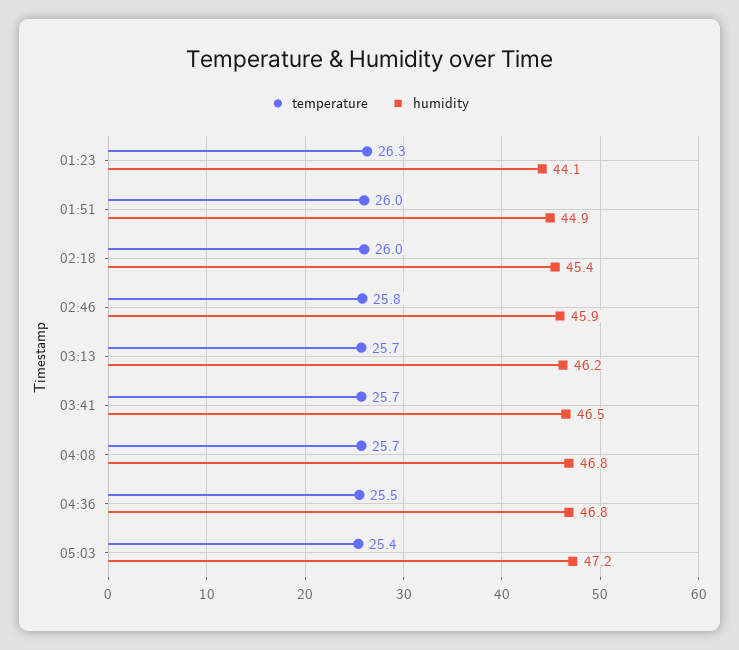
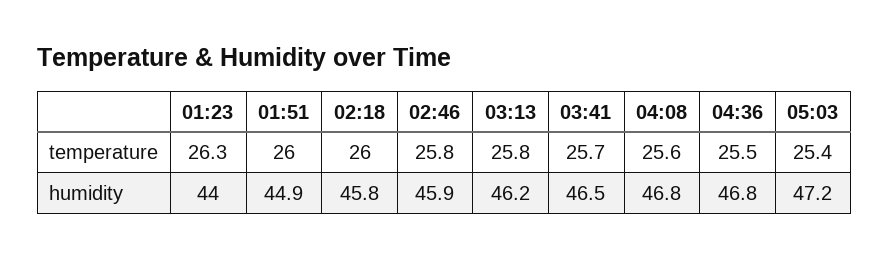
  {
    "temperature": {
      "01:23": 26.3,
      "01:51": 26,
      "02:18": 26,
      "02:46": 25.8,
-     "03:13": 25.7,
+     "03:13": 25.8,
      "03:41": 25.7,
-     "04:08": 25.7,
+     "04:08": 25.6,
      "04:36": 25.5,
      "05:03": 25.4
    },
    "humidity": {
-     "01:23": 44.1,
+     "01:23": 44,
      "01:51": 44.9,
-     "02:18": 45.4,
+     "02:18": 45.8,
      "02:46": 45.9,
      "03:13": 46.2,
      "03:41": 46.5,
      "04:08": 46.8,
      "04:36": 46.8,
      "05:03": 47.2
    }
  }

